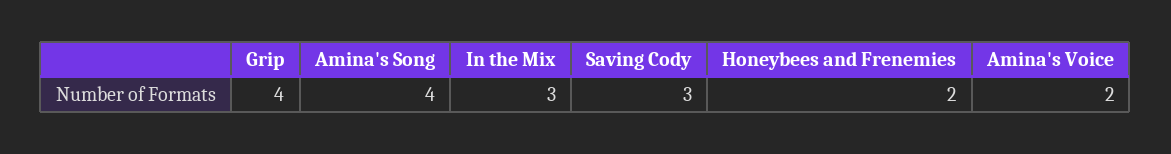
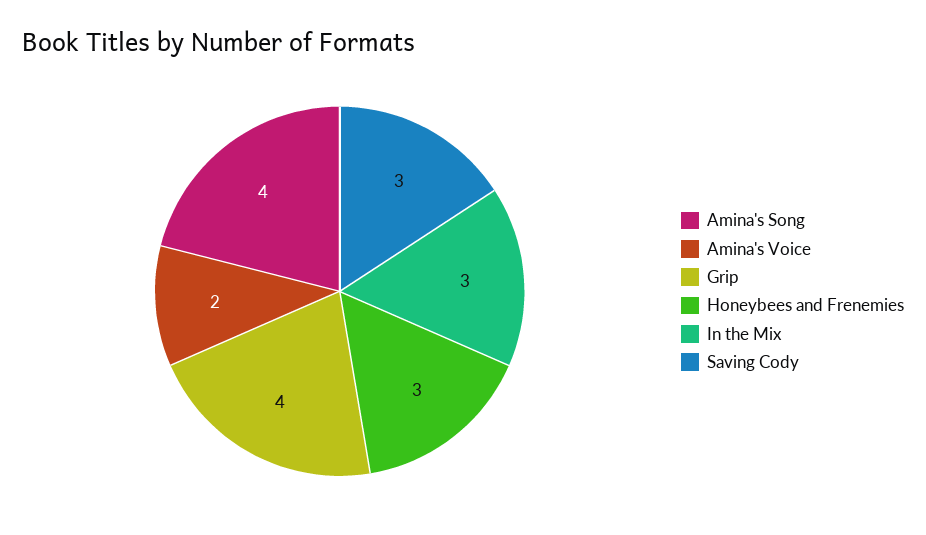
  {
    "Grip": 4,
    "Amina's Song": 4,
    "In the Mix": 3,
    "Saving Cody": 3,
-   "Honeybees and Frenemies": 2,
+   "Honeybees and Frenemies": 3,
    "Amina's Voice": 2
  }

